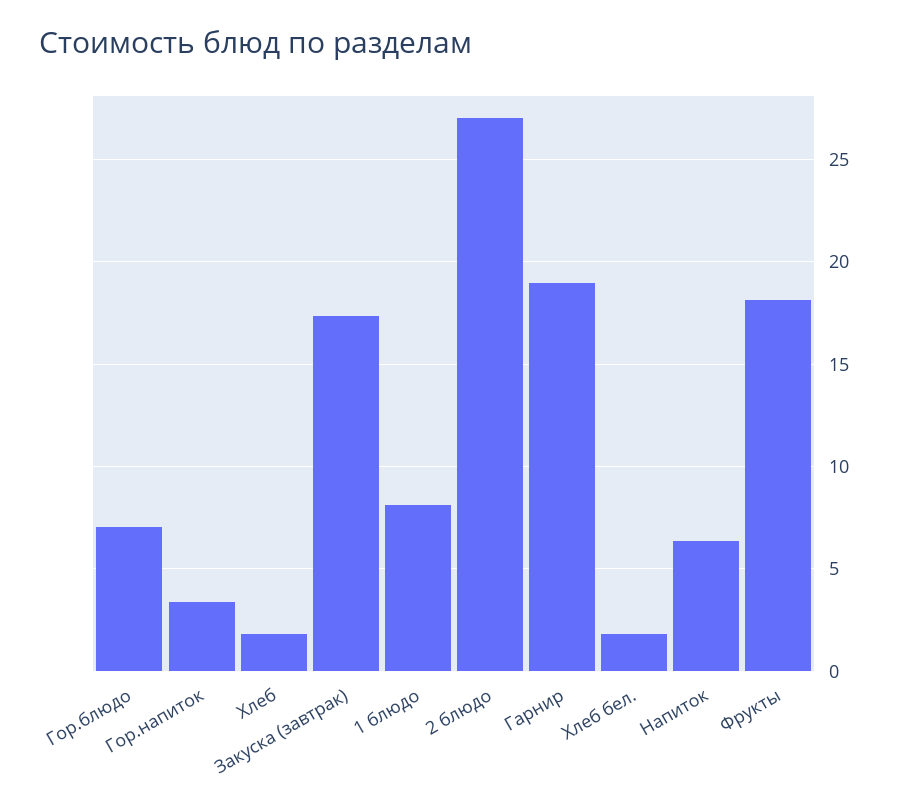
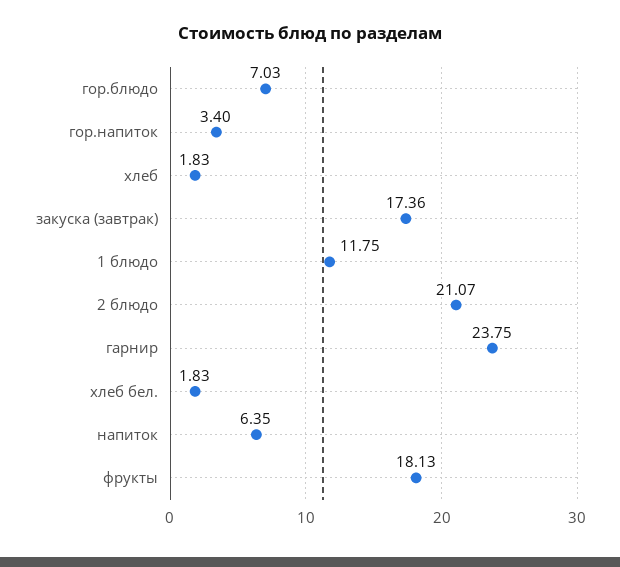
  {
    "Гор.блюдо": 7.03,
    "Гор.напиток": 3.4,
    "Хлеб": 1.83,
    "Закуска (завтрак)": 17.36,
-   "1 блюдо": 8,
+   "1 блюдо": 11.75,
-   "2 блюдо": 27,
+   "2 блюдо": 21.07,
-   "Гарнир": 19,
+   "Гарнир": 23.75,
    "Хлеб бел.": 1.83,
    "Напиток": 6.35,
    "Фрукты": 18.13
  }

